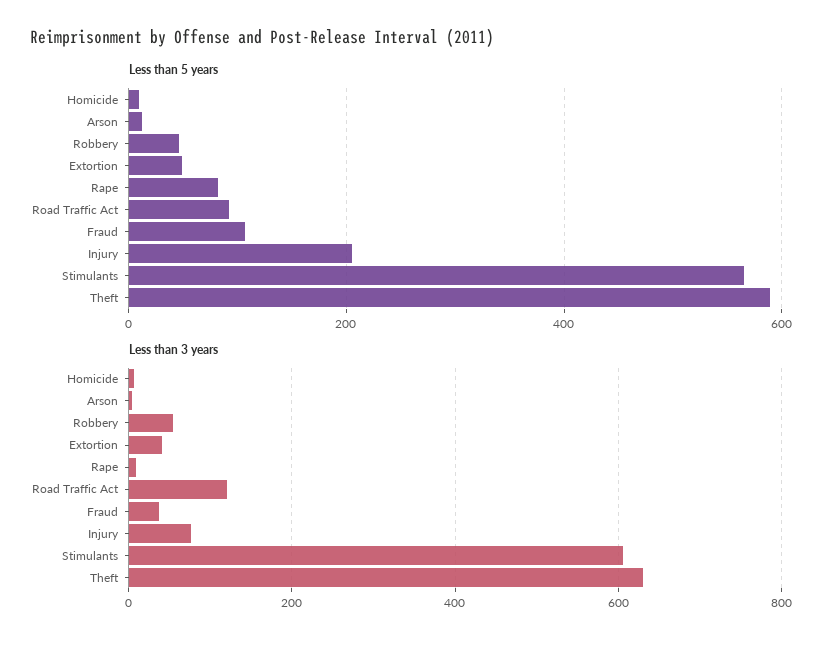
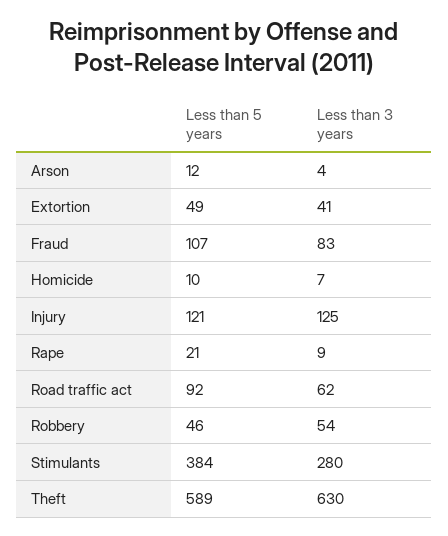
  {
    "Less than 5 years": {
      "Homicide": 10,
      "Arson": 12,
      "Robbery": 46,
      "Extortion": 49,
-     "Rape": 80,
+     "Rape": 21,
      "Road Traffic Act": 92,
      "Fraud": 107,
-     "Injury": 200,
+     "Injury": 121,
-     "Stimulants": 560,
+     "Stimulants": 384,
      "Theft": 589
    },
    "Less than 3 years": {
      "Homicide": 7,
      "Arson": 4,
      "Robbery": 54,
      "Extortion": 41,
      "Rape": 9,
-     "Road Traffic Act": 120,
+     "Road Traffic Act": 62,
-     "Fraud": 40,
+     "Fraud": 83,
-     "Injury": 80,
+     "Injury": 125,
-     "Stimulants": 600,
+     "Stimulants": 280,
      "Theft": 630
    }
  }

